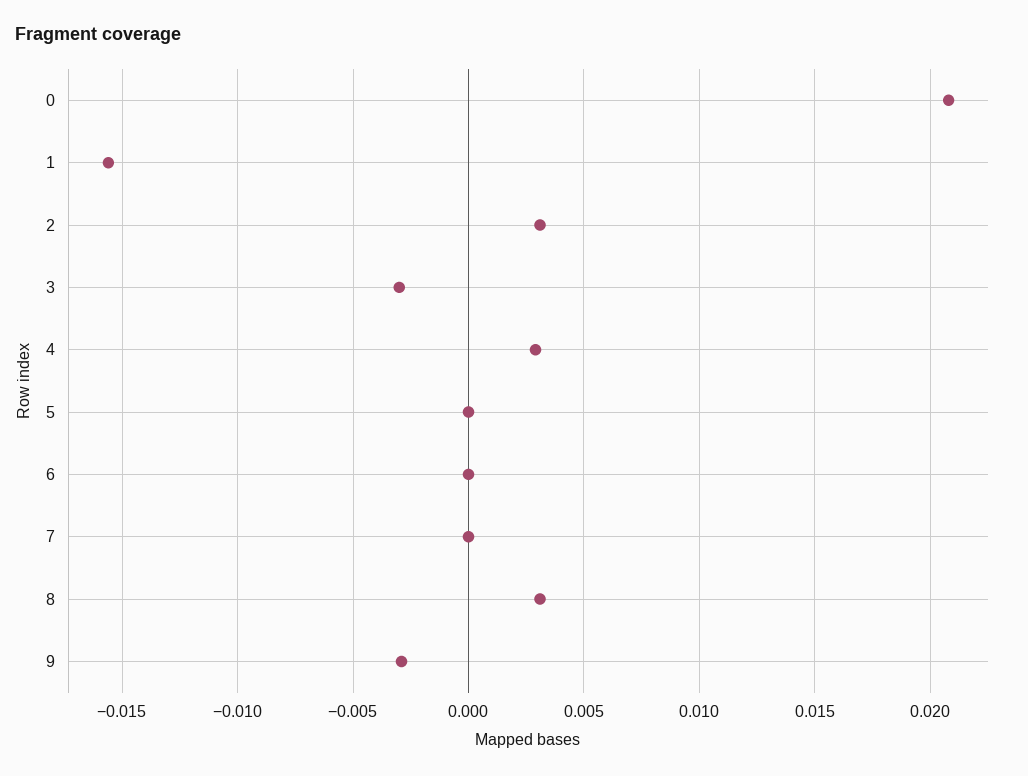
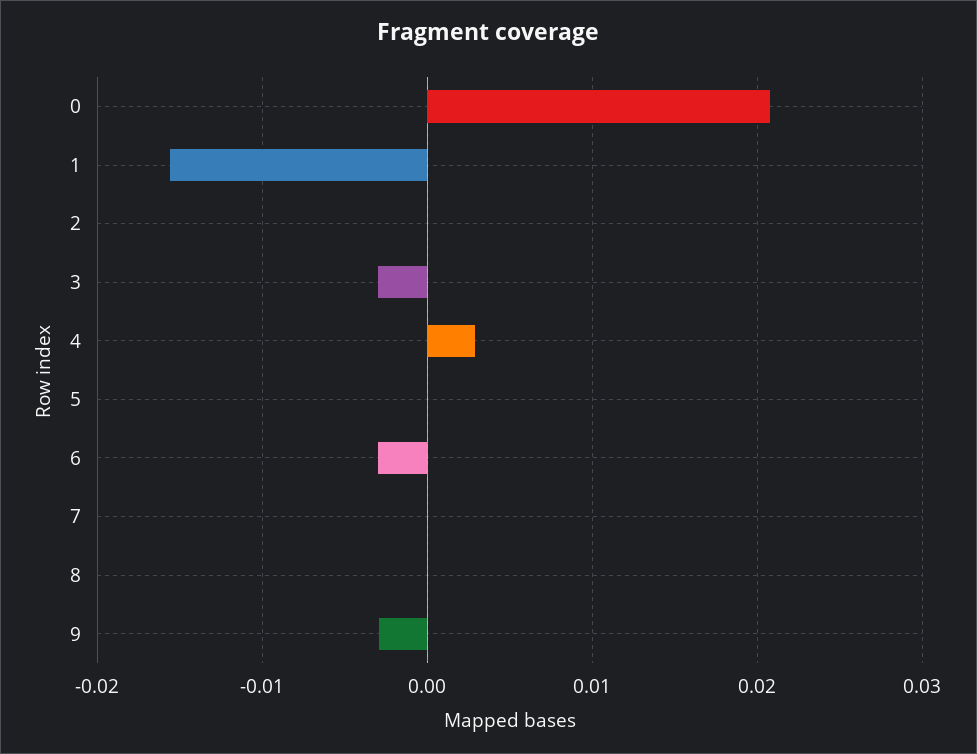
  {
    "0": 0.021,
    "1": -0.0155,
-   "2": 0.003,
+   "2": 0,
    "3": -0.003,
    "4": 0.003,
    "5": 0,
-   "6": 0,
+   "6": -0.003,
    "7": 0,
-   "8": 0.003,
+   "8": 0,
    "9": -0.003
  }

